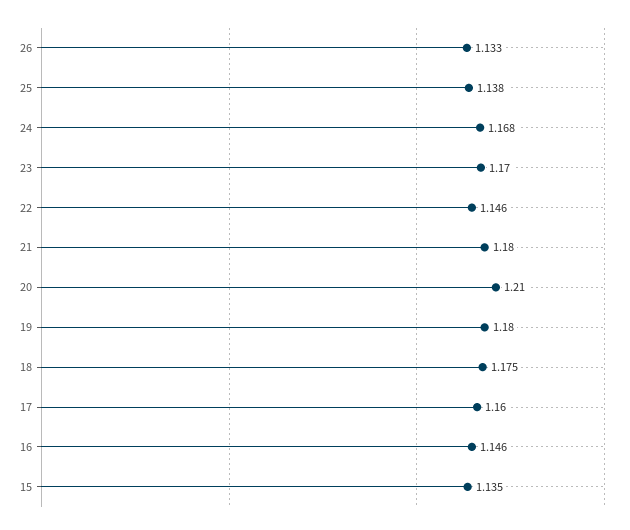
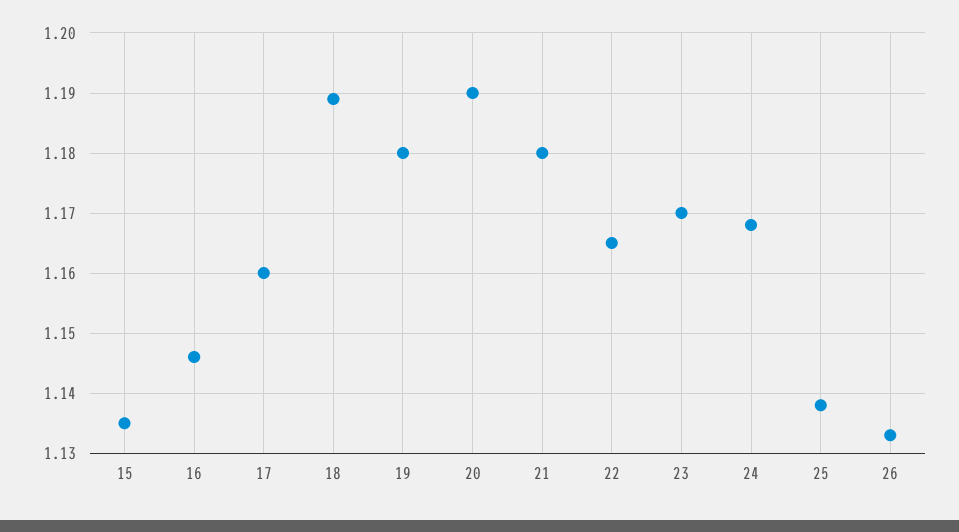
  {
    "26": 1.133,
    "25": 1.138,
    "24": 1.168,
    "23": 1.17,
-   "22": 1.146,
+   "22": 1.165,
    "21": 1.18,
-   "20": 1.21,
+   "20": 1.19,
    "19": 1.18,
-   "18": 1.175,
+   "18": 1.189,
    "17": 1.16,
    "16": 1.146,
    "15": 1.135
  }

